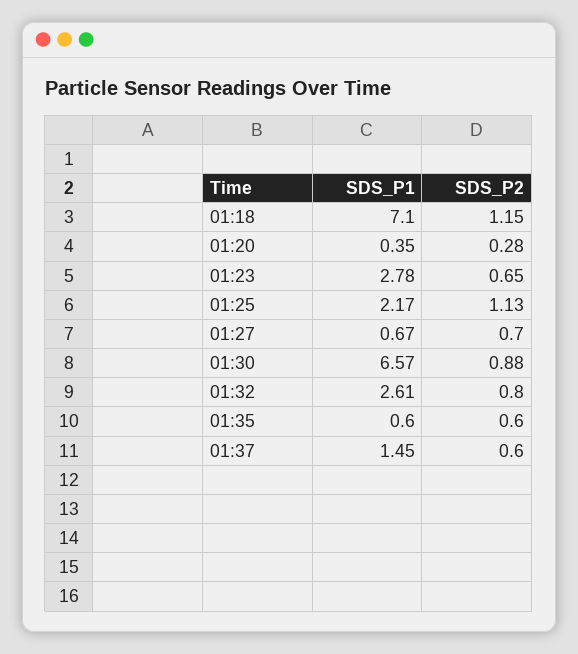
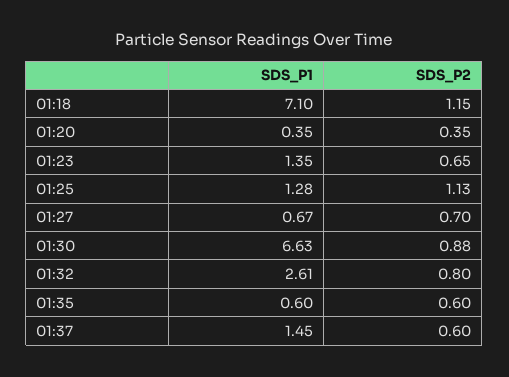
  {
    "SDS_P1": {
      "01:18": 7.1,
      "01:20": 0.35,
-     "01:23": 2.78,
+     "01:23": 1.35,
-     "01:25": 2.17,
+     "01:25": 1.28,
      "01:27": 0.67,
-     "01:30": 6.57,
+     "01:30": 6.63,
      "01:32": 2.61,
      "01:35": 0.6,
      "01:37": 1.45
    },
    "SDS_P2": {
      "01:18": 1.15,
-     "01:20": 0.28,
+     "01:20": 0.35,
      "01:23": 0.65,
      "01:25": 1.13,
      "01:27": 0.7,
      "01:30": 0.88,
      "01:32": 0.8,
      "01:35": 0.6,
      "01:37": 0.6
    }
  }

